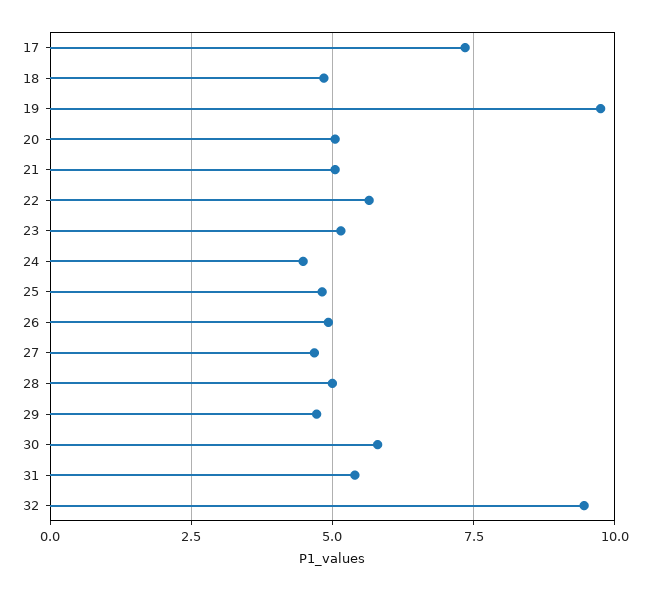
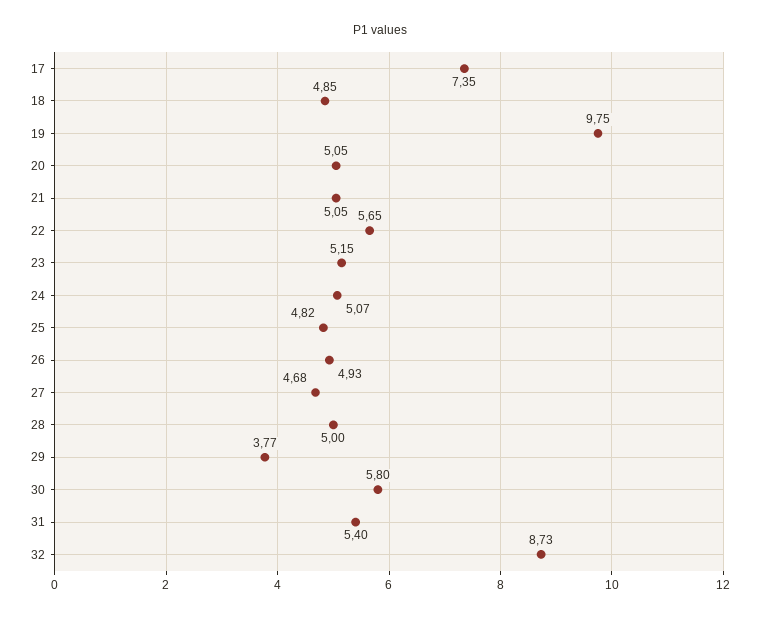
  {
    "17": 7.35,
    "18": 4.85,
    "19": 9.75,
    "20": 5.05,
    "21": 5.05,
    "22": 5.65,
    "23": 5.15,
-   "24": 4.5,
+   "24": 5.07,
    "25": 4.82,
    "26": 4.93,
    "27": 4.68,
    "28": 5,
-   "29": 4.75,
+   "29": 3.77,
    "30": 5.8,
    "31": 5.4,
-   "32": 9.5
+   "32": 8.73
  }

